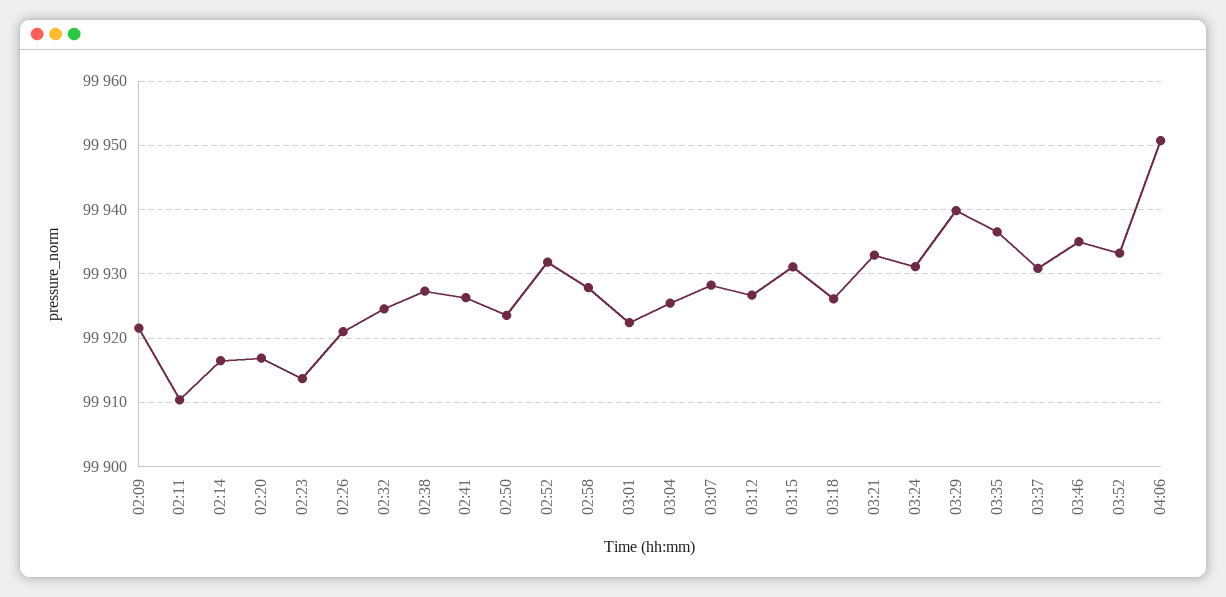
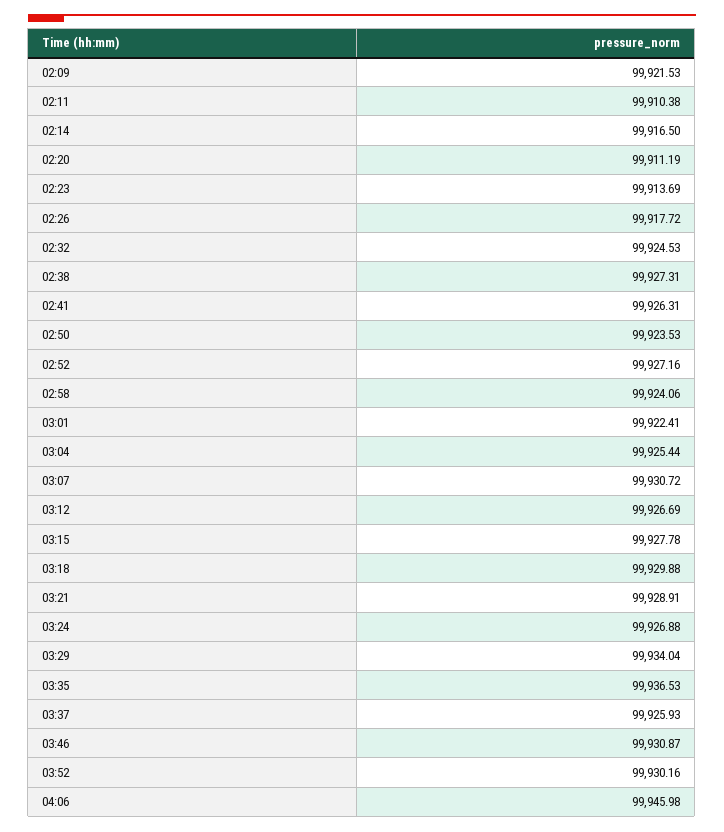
  {
    "02:09": 99921.53,
    "02:11": 99910.38,
    "02:14": 99916.5,
-   "02:20": 99917,
+   "02:20": 99911.19,
    "02:23": 99913.69,
-   "02:26": 99921,
+   "02:26": 99917.72,
    "02:32": 99924.53,
    "02:38": 99927.31,
    "02:41": 99926.31,
    "02:50": 99923.53,
-   "02:52": 99932,
+   "02:52": 99927.16,
-   "02:58": 99928,
+   "02:58": 99924.06,
    "03:01": 99922.41,
    "03:04": 99925.44,
-   "03:07": 99928,
+   "03:07": 99930.72,
    "03:12": 99926.69,
-   "03:15": 99931,
+   "03:15": 99927.78,
-   "03:18": 99926,
+   "03:18": 99929.88,
-   "03:21": 99933,
+   "03:21": 99928.91,
-   "03:24": 99931,
+   "03:24": 99926.88,
-   "03:29": 99940,
+   "03:29": 99934.04,
    "03:35": 99936.53,
-   "03:37": 99931,
+   "03:37": 99925.93,
-   "03:46": 99935,
+   "03:46": 99930.87,
-   "03:52": 99933,
+   "03:52": 99930.16,
-   "04:06": 99951
+   "04:06": 99945.98
  }

